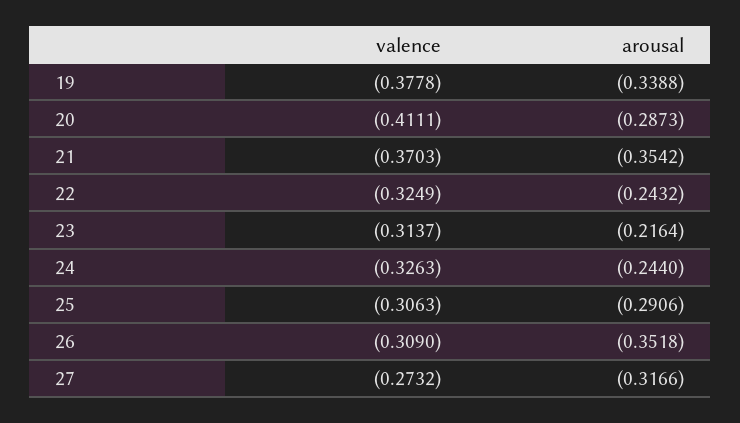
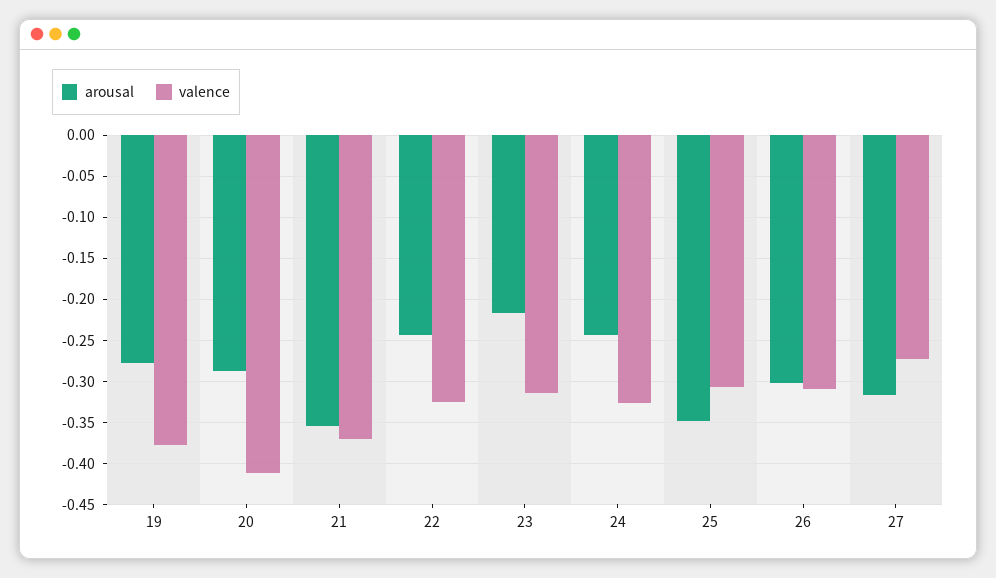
  {
    "valence": {
      "19": -0.3778,
      "20": -0.4111,
      "21": -0.3703,
      "22": -0.3249,
      "23": -0.3137,
      "24": -0.3263,
      "25": -0.3063,
      "26": -0.309,
      "27": -0.2732
    },
    "arousal": {
-     "19": -0.3388,
+     "19": -0.28,
      "20": -0.2873,
      "21": -0.3542,
      "22": -0.2432,
      "23": -0.2164,
      "24": -0.244,
-     "25": -0.2906,
+     "25": -0.35,
-     "26": -0.3518,
+     "26": -0.3,
      "27": -0.3166
    }
  }

